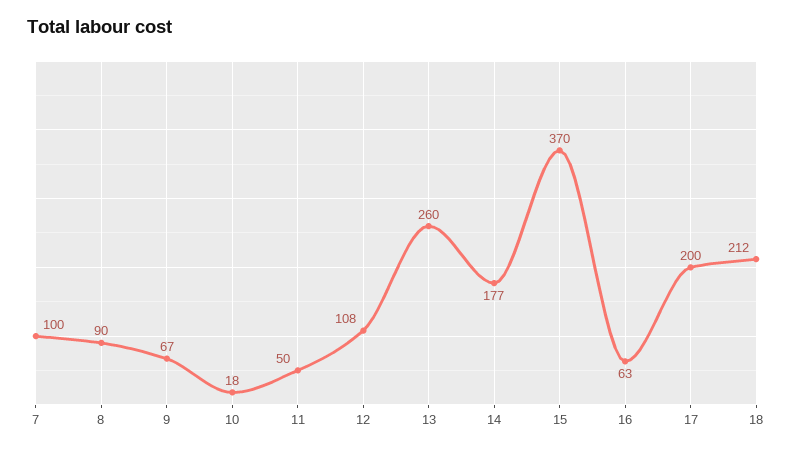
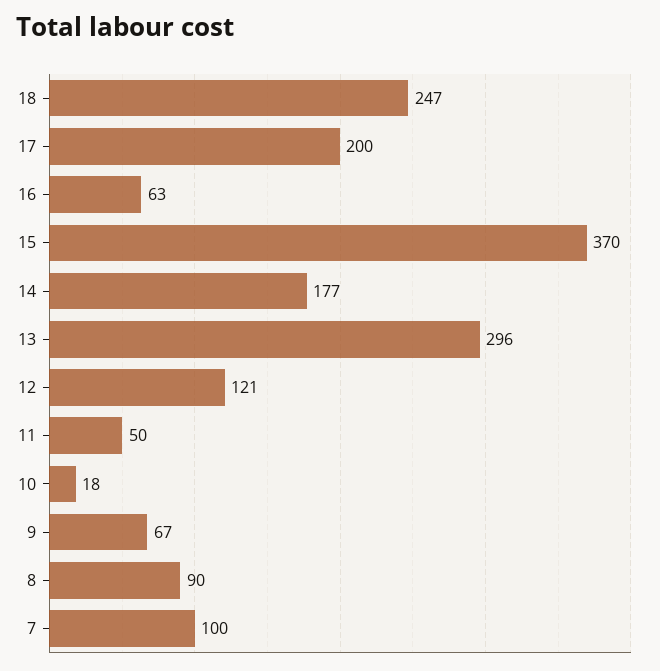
  {
    "7": 100,
    "8": 90,
    "9": 67,
    "10": 18,
    "11": 50,
-   "12": 108,
+   "12": 121,
-   "13": 260,
+   "13": 296,
    "14": 177,
    "15": 370,
    "16": 63,
    "17": 200,
-   "18": 212
+   "18": 247
  }

